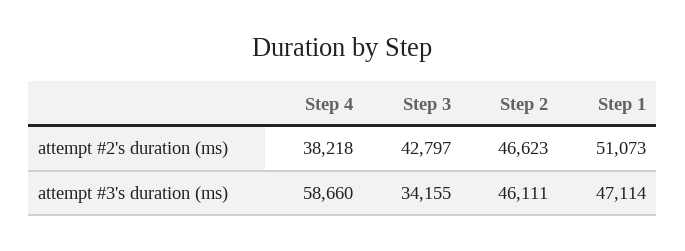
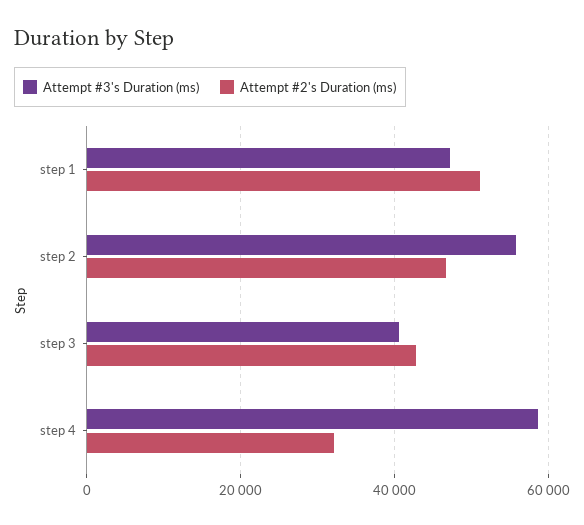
  {
    "attempt #2's duration (ms)": {
-     "Step 4": 38218,
+     "Step 4": 32000,
      "Step 3": 42797,
      "Step 2": 46623,
      "Step 1": 51073
    },
    "attempt #3's duration (ms)": {
      "Step 4": 58660,
-     "Step 3": 34155,
+     "Step 3": 40000,
-     "Step 2": 46111,
+     "Step 2": 56000,
      "Step 1": 47114
    }
  }

